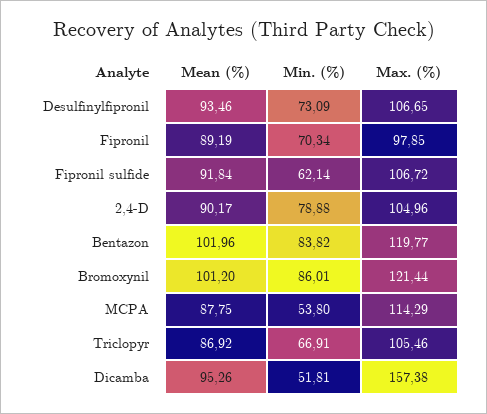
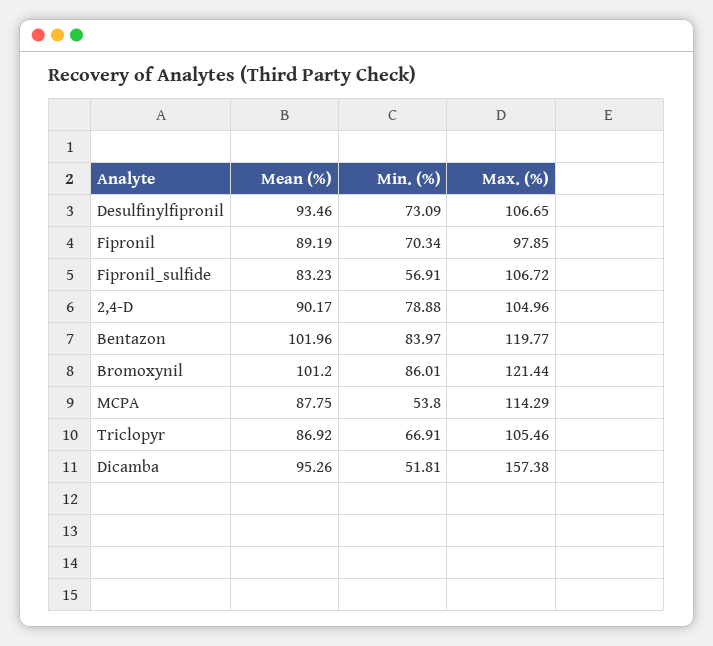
  {
    "Mean (%)": {
      "Desulfinylfipronil": 93.46,
      "Fipronil": 89.19,
-     "Fipronil sulfide": 91.84,
+     "Fipronil sulfide": 83.23,
      "2,4-D": 90.17,
      "Bentazon": 101.96,
      "Bromoxynil": 101.2,
      "MCPA": 87.75,
      "Triclopyr": 86.92,
      "Dicamba": 95.26
    },
    "Min. (%)": {
      "Desulfinylfipronil": 73.09,
      "Fipronil": 70.34,
-     "Fipronil sulfide": 62.14,
+     "Fipronil sulfide": 56.91,
      "2,4-D": 78.88,
-     "Bentazon": 83.82,
+     "Bentazon": 83.97,
      "Bromoxynil": 86.01,
      "MCPA": 53.8,
      "Triclopyr": 66.91,
      "Dicamba": 51.81
    },
    "Max. (%)": {
      "Desulfinylfipronil": 106.65,
      "Fipronil": 97.85,
      "Fipronil sulfide": 106.72,
      "2,4-D": 104.96,
      "Bentazon": 119.77,
      "Bromoxynil": 121.44,
      "MCPA": 114.29,
      "Triclopyr": 105.46,
      "Dicamba": 157.38
    }
  }

